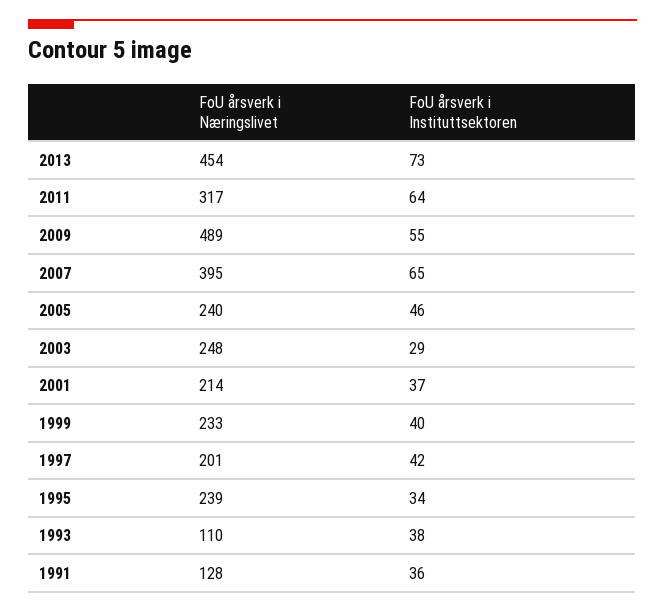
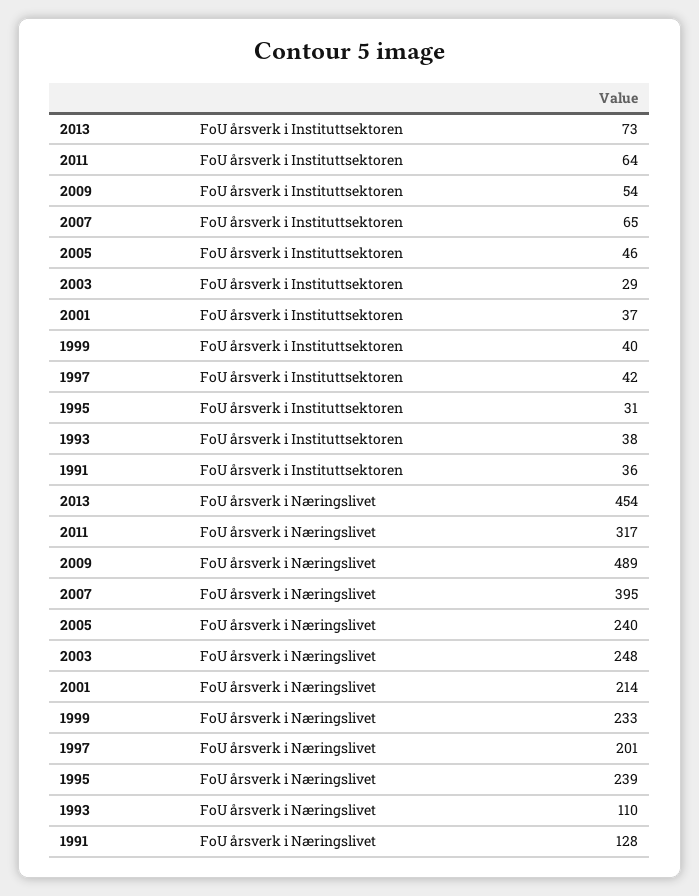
  {
    "FoU årsverk i Næringslivet": {
      "2013": 454,
      "2011": 317,
      "2009": 489,
      "2007": 395,
      "2005": 240,
      "2003": 248,
      "2001": 214,
      "1999": 233,
      "1997": 201,
      "1995": 239,
      "1993": 110,
      "1991": 128
    },
    "FoU årsverk i Instituttsektoren": {
      "2013": 73,
      "2011": 64,
-     "2009": 55,
+     "2009": 54,
      "2007": 65,
      "2005": 46,
      "2003": 29,
      "2001": 37,
      "1999": 40,
      "1997": 42,
-     "1995": 34,
+     "1995": 31,
      "1993": 38,
      "1991": 36
    }
  }

